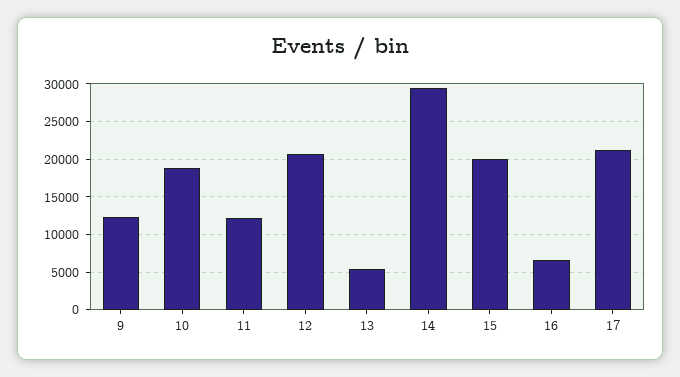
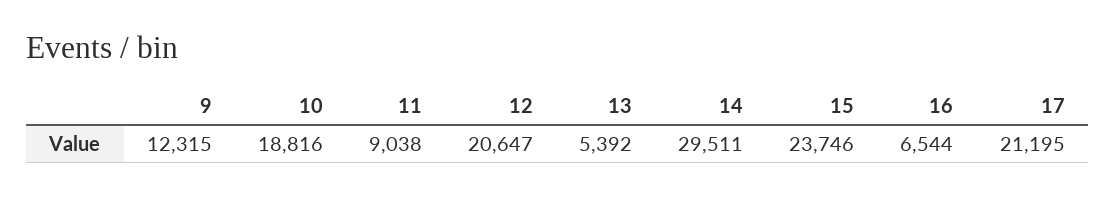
  {
    "9": 12315,
    "10": 18816,
-   "11": 12000,
+   "11": 9038,
    "12": 20647,
    "13": 5392,
    "14": 29511,
-   "15": 20000,
+   "15": 23746,
    "16": 6544,
    "17": 21195
  }

